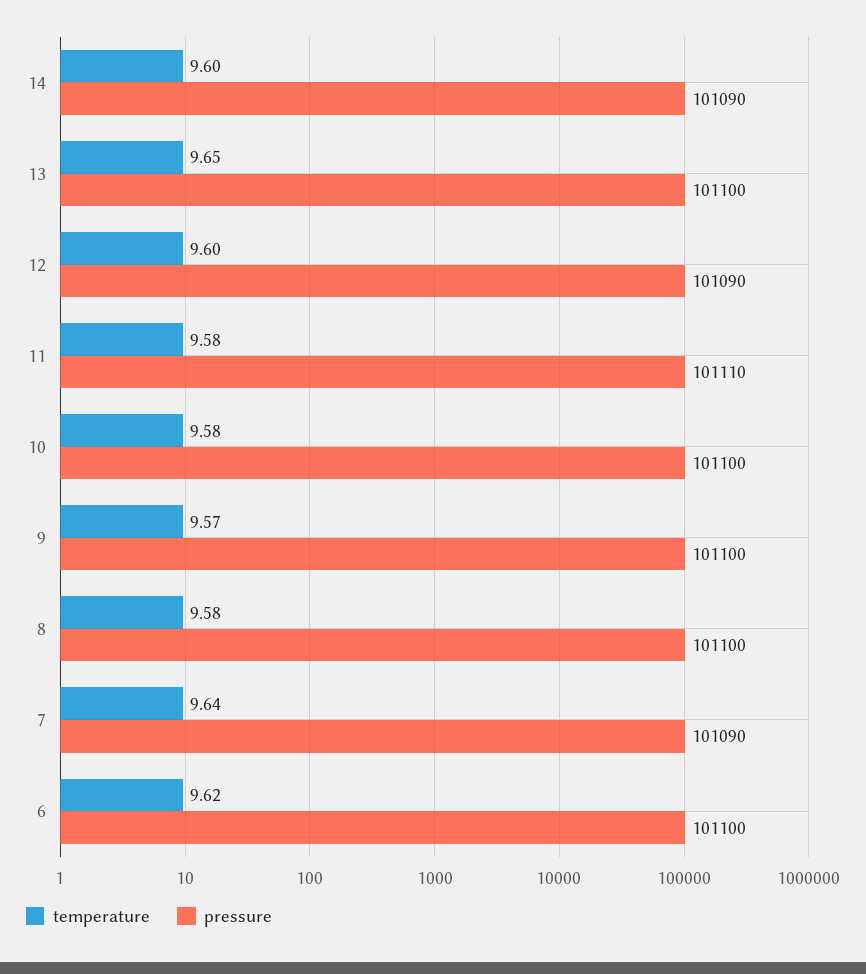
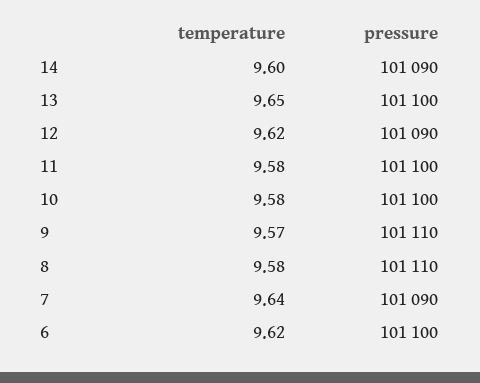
  {
    "temperature": {
      "14": 9.6,
      "13": 9.65,
-     "12": 9.6,
+     "12": 9.62,
      "11": 9.58,
      "10": 9.58,
      "9": 9.57,
      "8": 9.58,
      "7": 9.64,
      "6": 9.62
    },
    "pressure": {
      "14": 101090,
      "13": 101100,
      "12": 101090,
-     "11": 101110,
+     "11": 101100,
      "10": 101100,
-     "9": 101100,
+     "9": 101110,
-     "8": 101100,
+     "8": 101110,
      "7": 101090,
      "6": 101100
    }
  }

